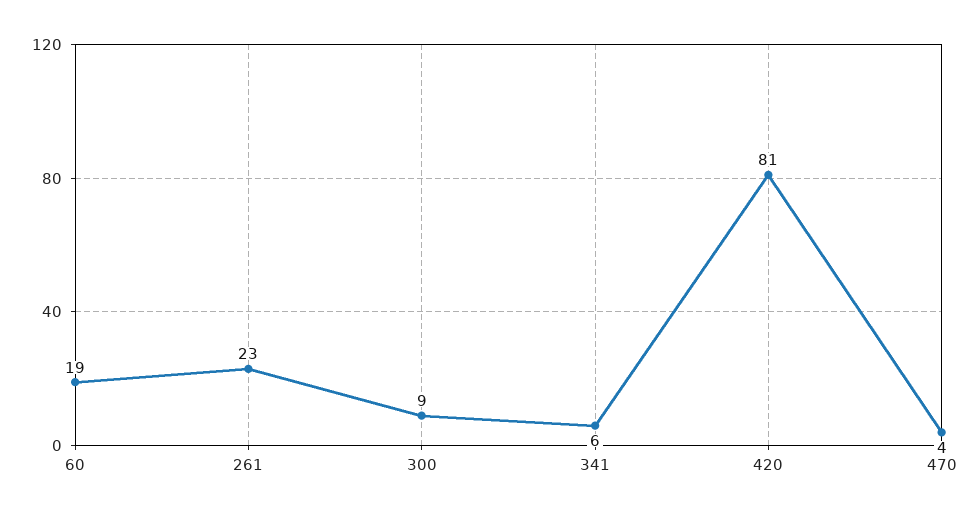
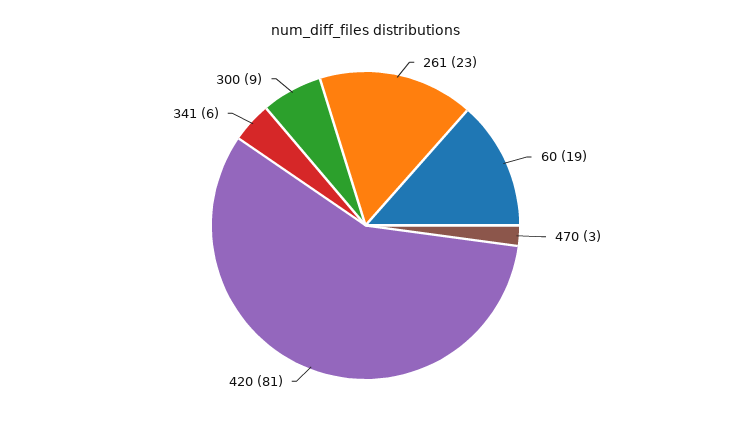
  {
    "60": 19,
    "261": 23,
    "300": 9,
    "341": 6,
    "420": 81,
-   "470": 4
+   "470": 3
  }

